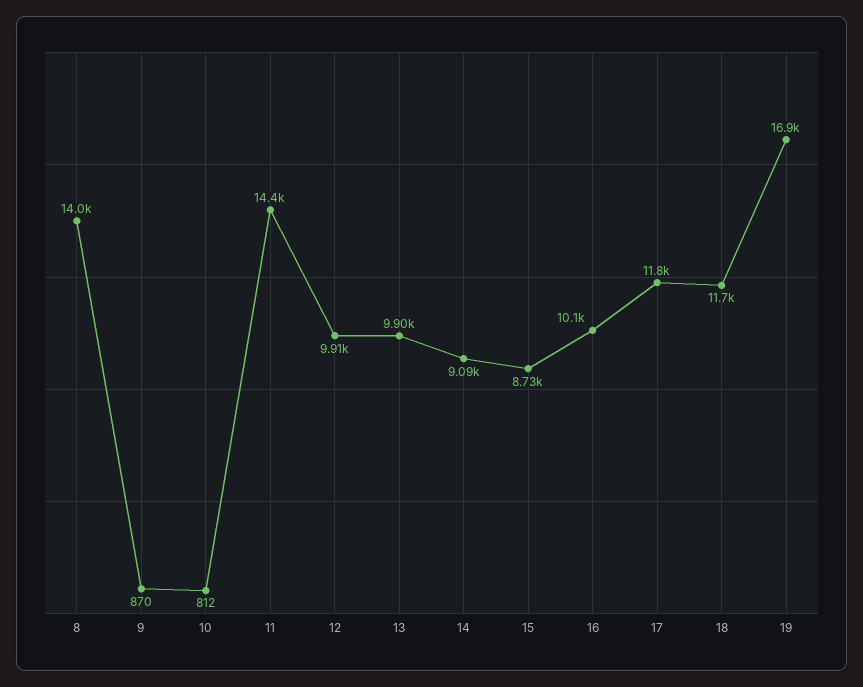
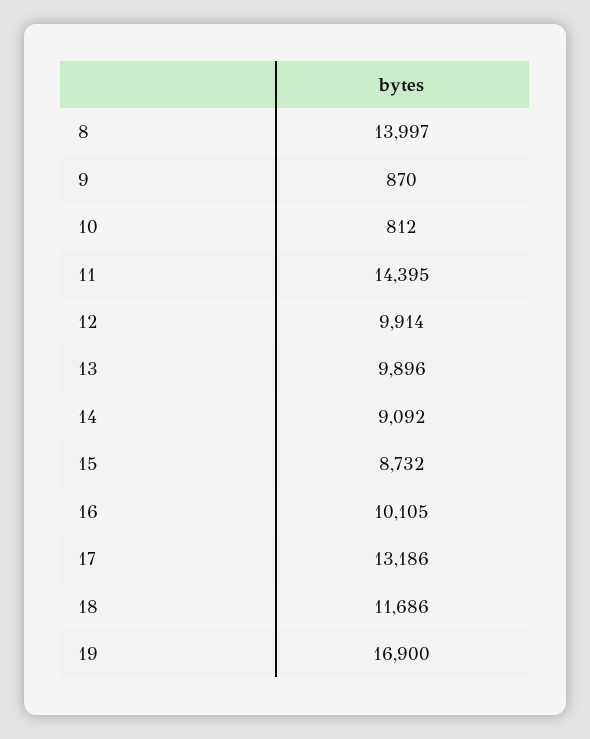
  {
    "8": 13997,
    "9": 870,
    "10": 812,
    "11": 14395,
    "12": 9914,
    "13": 9896,
    "14": 9092,
    "15": 8732,
    "16": 10105,
-   "17": 11800,
+   "17": 13186,
    "18": 11686,
    "19": 16900
  }

